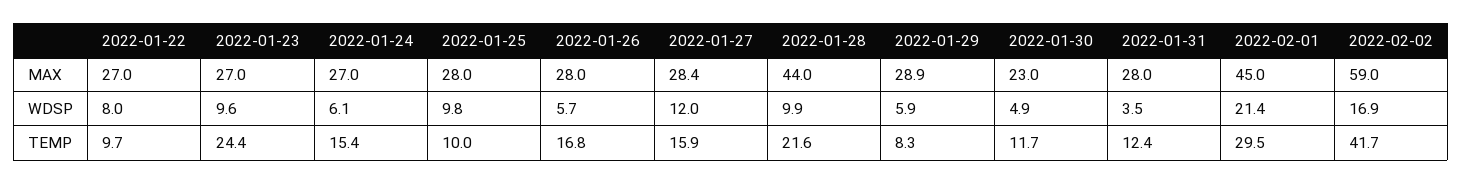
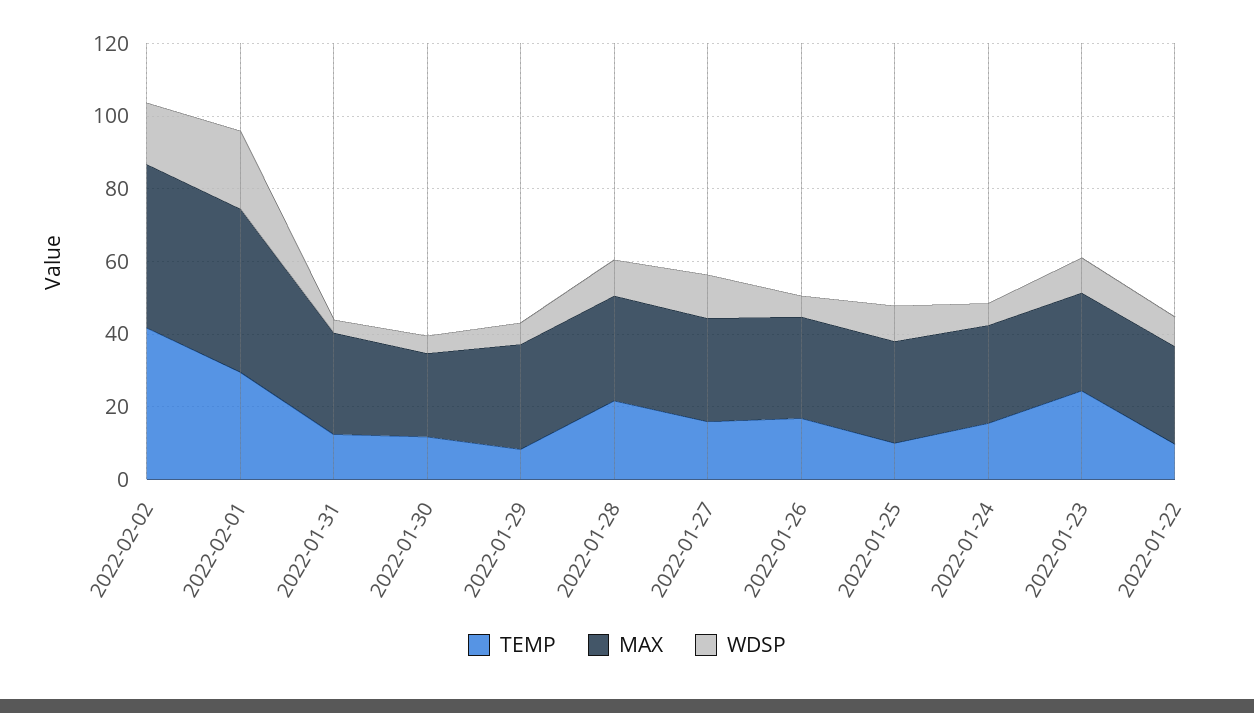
  {
    "MAX": {
      "2022-01-22": 27,
      "2022-01-23": 27,
      "2022-01-24": 27,
      "2022-01-25": 28,
      "2022-01-26": 28,
      "2022-01-27": 28.4,
-     "2022-01-28": 44,
+     "2022-01-28": 30,
      "2022-01-29": 28.9,
      "2022-01-30": 23,
      "2022-01-31": 28,
      "2022-02-01": 45,
-     "2022-02-02": 59
+     "2022-02-02": 45
    },
    "WDSP": {
      "2022-01-22": 8,
      "2022-01-23": 9.6,
      "2022-01-24": 6.1,
      "2022-01-25": 9.8,
      "2022-01-26": 5.7,
      "2022-01-27": 12,
      "2022-01-28": 9.9,
      "2022-01-29": 5.9,
      "2022-01-30": 4.9,
      "2022-01-31": 3.5,
      "2022-02-01": 21.4,
      "2022-02-02": 16.9
    },
    "TEMP": {
      "2022-01-22": 9.7,
      "2022-01-23": 24.4,
      "2022-01-24": 15.4,
      "2022-01-25": 10,
      "2022-01-26": 16.8,
      "2022-01-27": 15.9,
      "2022-01-28": 21.6,
      "2022-01-29": 8.3,
      "2022-01-30": 11.7,
      "2022-01-31": 12.4,
      "2022-02-01": 29.5,
      "2022-02-02": 41.7
    }
  }

